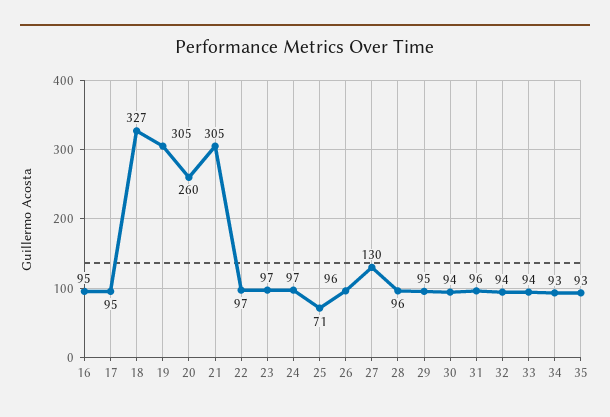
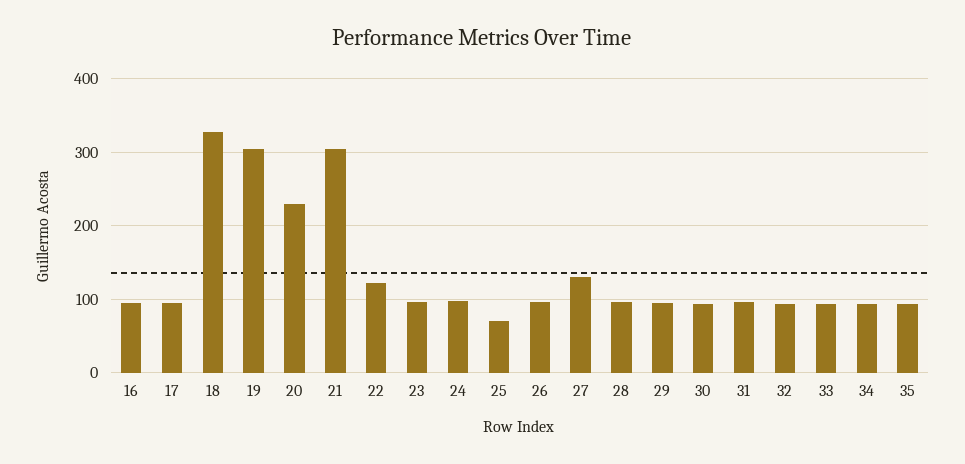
  {
    "16": 95,
    "17": 95,
    "18": 327,
    "19": 305,
-   "20": 260,
+   "20": 230,
    "21": 305,
-   "22": 97,
+   "22": 120,
    "23": 97,
    "24": 97,
    "25": 71,
    "26": 96,
    "27": 130,
    "28": 96,
    "29": 95,
    "30": 94,
    "31": 96,
    "32": 94,
    "33": 94,
    "34": 93,
    "35": 93
  }

